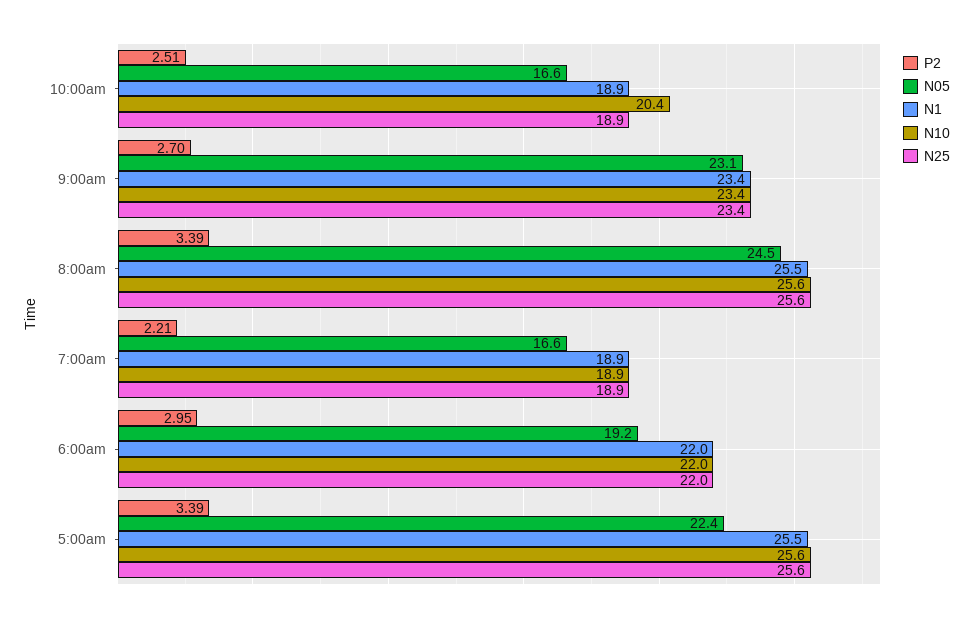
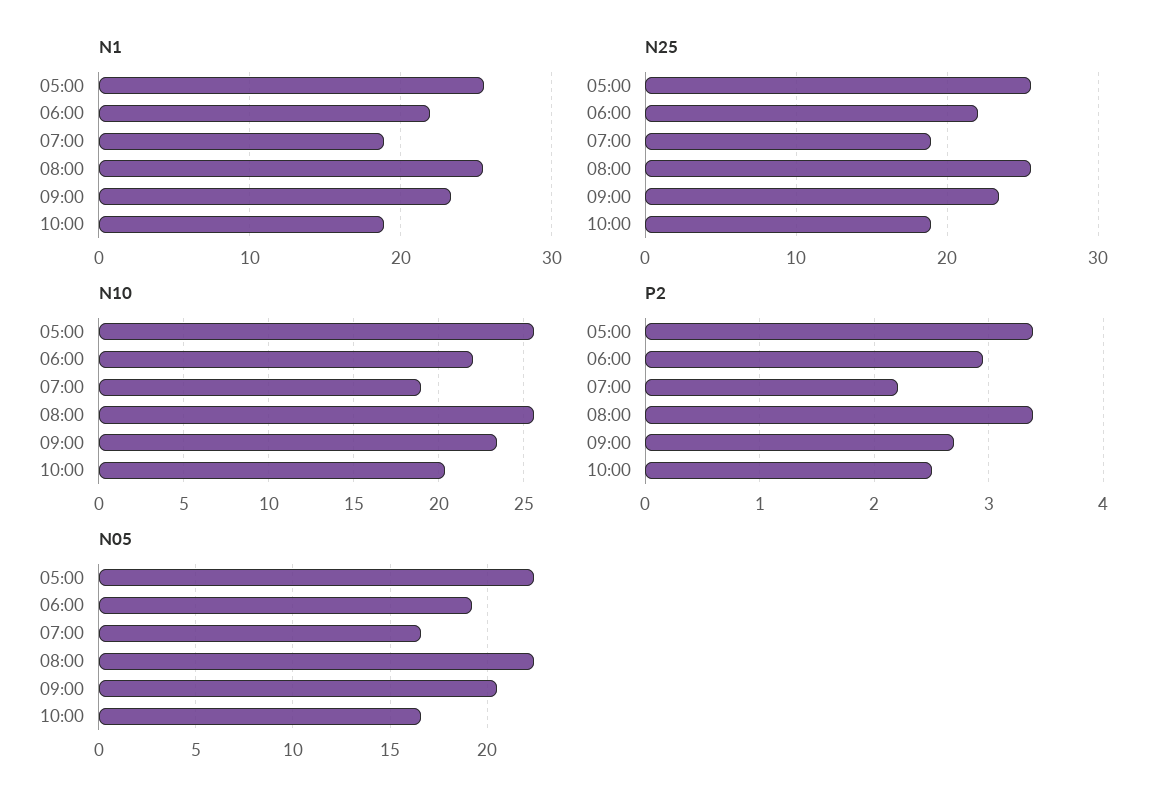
  {
    "P2": {
      "10:00am": 2.51,
      "9:00am": 2.7,
      "8:00am": 3.39,
      "7:00am": 2.21,
      "6:00am": 2.95,
      "5:00am": 3.39
    },
    "N05": {
      "10:00am": 16.6,
-     "9:00am": 23.1,
+     "9:00am": 20.5,
-     "8:00am": 24.5,
+     "8:00am": 22.5,
      "7:00am": 16.6,
      "6:00am": 19.2,
      "5:00am": 22.4
    },
    "N1": {
      "10:00am": 18.9,
      "9:00am": 23.4,
      "8:00am": 25.5,
      "7:00am": 18.9,
      "6:00am": 22,
      "5:00am": 25.5
    },
    "N10": {
      "10:00am": 20.4,
      "9:00am": 23.4,
      "8:00am": 25.6,
      "7:00am": 18.9,
      "6:00am": 22,
      "5:00am": 25.6
    },
    "N25": {
      "10:00am": 18.9,
      "9:00am": 23.4,
      "8:00am": 25.6,
      "7:00am": 18.9,
      "6:00am": 22,
      "5:00am": 25.6
    }
  }

